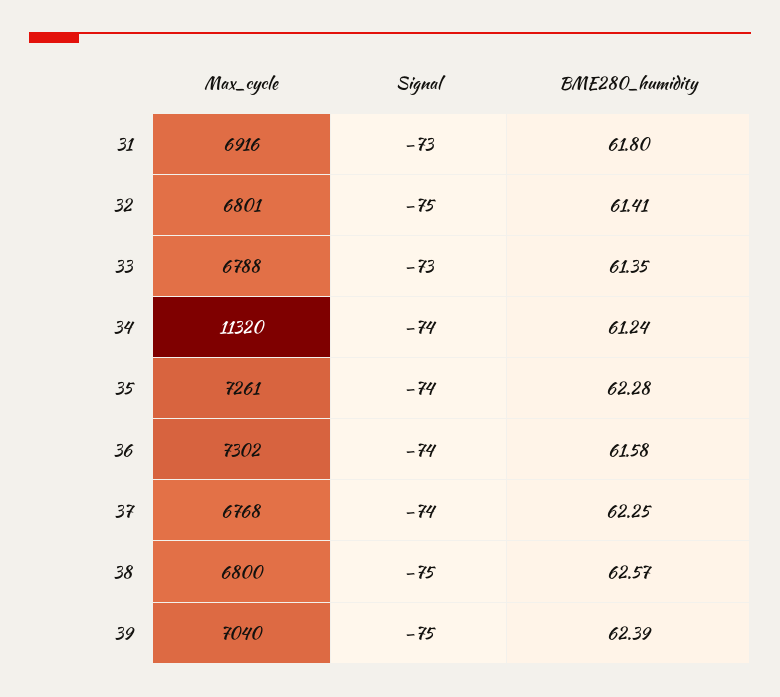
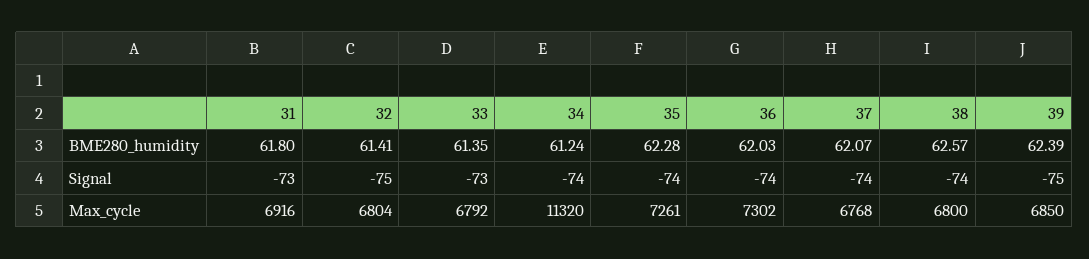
  {
    "Max_cycle": {
      "31": 6916,
-     "32": 6801,
+     "32": 6804,
-     "33": 6788,
+     "33": 6792,
      "34": 11320,
      "35": 7261,
      "36": 7302,
      "37": 6768,
      "38": 6800,
-     "39": 7040
+     "39": 6850
    },
    "Signal": {
      "31": -73,
      "32": -75,
      "33": -73,
      "34": -74,
      "35": -74,
      "36": -74,
      "37": -74,
-     "38": -75,
+     "38": -74,
      "39": -75
    },
    "BME280_humidity": {
      "31": 61.8,
      "32": 61.41,
      "33": 61.35,
      "34": 61.24,
      "35": 62.28,
-     "36": 61.58,
+     "36": 62.03,
-     "37": 62.25,
+     "37": 62.07,
      "38": 62.57,
      "39": 62.39
    }
  }

